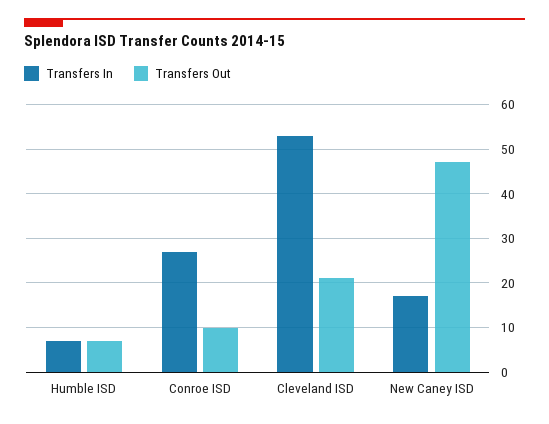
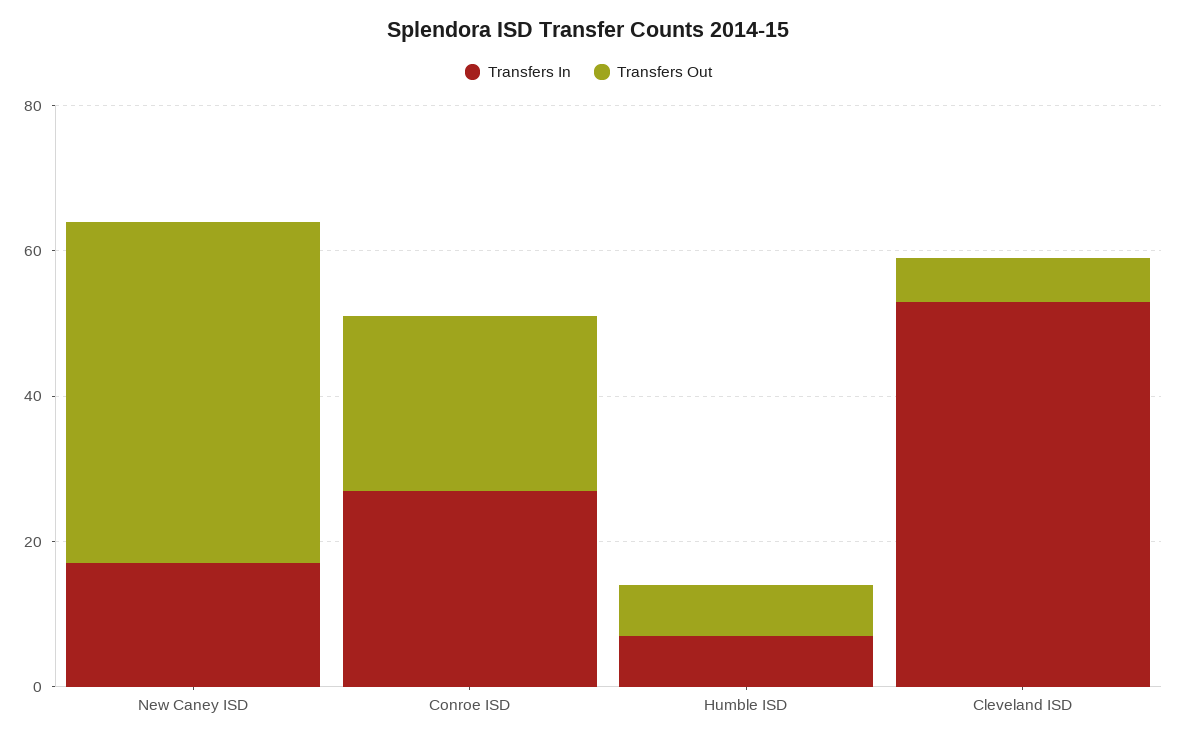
  {
    "Transfers In": {
      "Humble ISD": 5,
      "Conroe ISD": 25,
      "Cleveland ISD": 55,
      "New Caney ISD": 15
    },
    "Transfers Out": {
      "Humble ISD": 5,
-     "Conroe ISD": 10,
+     "Conroe ISD": 25,
-     "Cleveland ISD": 20,
+     "Cleveland ISD": 5,
      "New Caney ISD": 45
    }
  }

